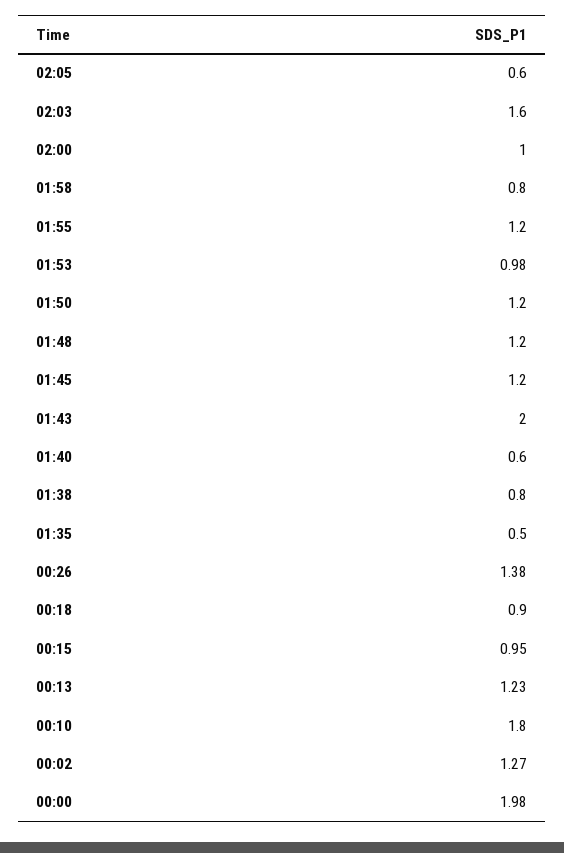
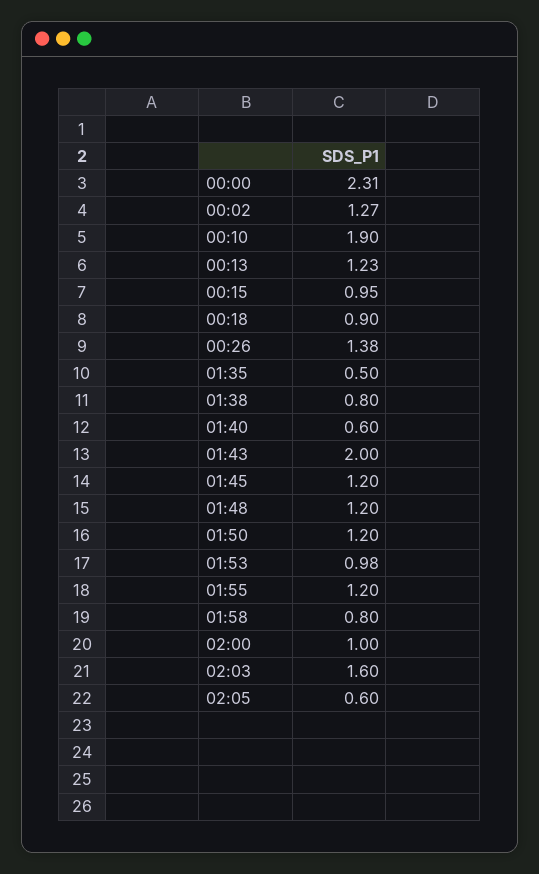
  {
    "02:05": 0.6,
    "02:03": 1.6,
    "02:00": 1,
    "01:58": 0.8,
    "01:55": 1.2,
    "01:53": 0.98,
    "01:50": 1.2,
    "01:48": 1.2,
    "01:45": 1.2,
    "01:43": 2,
    "01:40": 0.6,
    "01:38": 0.8,
    "01:35": 0.5,
    "00:26": 1.38,
    "00:18": 0.9,
    "00:15": 0.95,
    "00:13": 1.23,
-   "00:10": 1.8,
+   "00:10": 1.9,
    "00:02": 1.27,
-   "00:00": 1.98
+   "00:00": 2.31
  }

